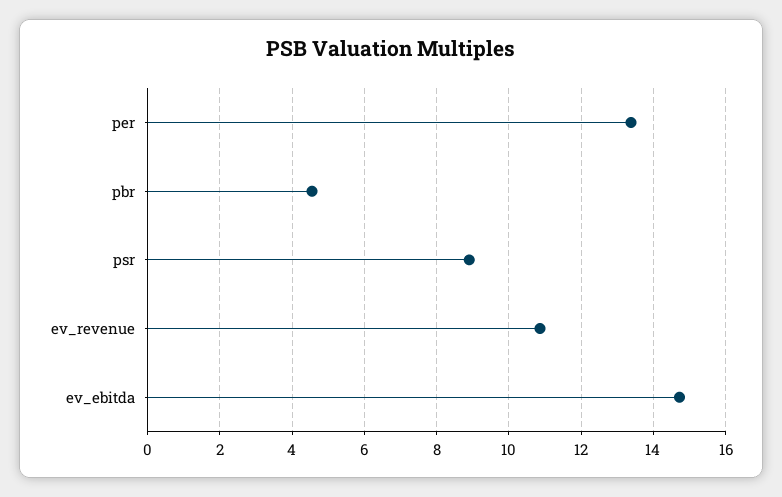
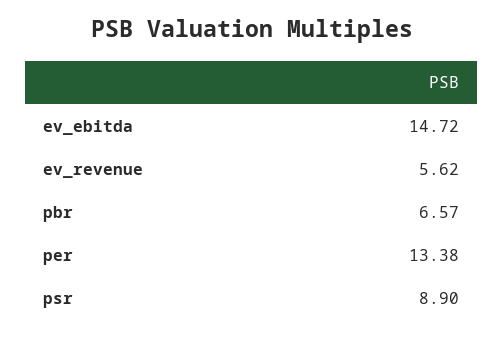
  {
    "per": 13.38,
-   "pbr": 4.6,
+   "pbr": 6.57,
    "psr": 8.9,
-   "ev_revenue": 10.8,
+   "ev_revenue": 5.62,
    "ev_ebitda": 14.72
  }

